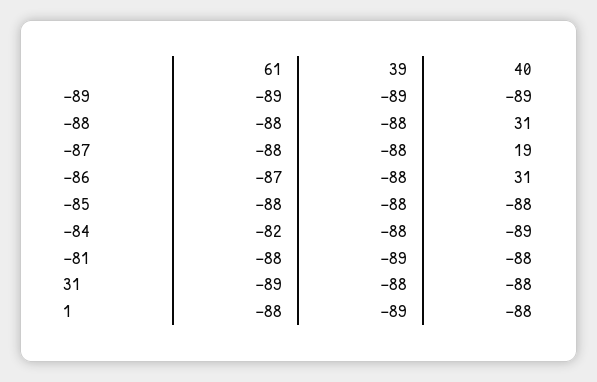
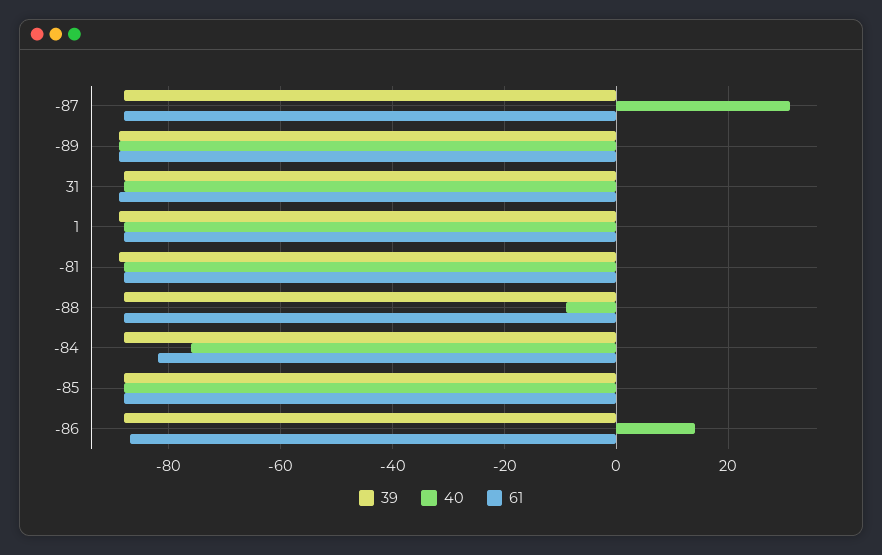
  {
    "61": {
      "-89": -89,
      "-88": -88,
      "-87": -88,
      "-86": -87,
      "-85": -88,
      "-84": -82,
      "-81": -88,
      "31": -89,
      "1": -88
    },
    "39": {
      "-89": -89,
      "-88": -88,
      "-87": -88,
      "-86": -88,
      "-85": -88,
      "-84": -88,
      "-81": -89,
      "31": -88,
      "1": -89
    },
    "40": {
      "-89": -89,
-     "-88": 31,
+     "-88": -10,
-     "-87": 19,
+     "-87": 30,
-     "-86": 31,
+     "-86": 15,
      "-85": -88,
-     "-84": -89,
+     "-84": -75,
      "-81": -88,
      "31": -88,
      "1": -88
    }
  }

